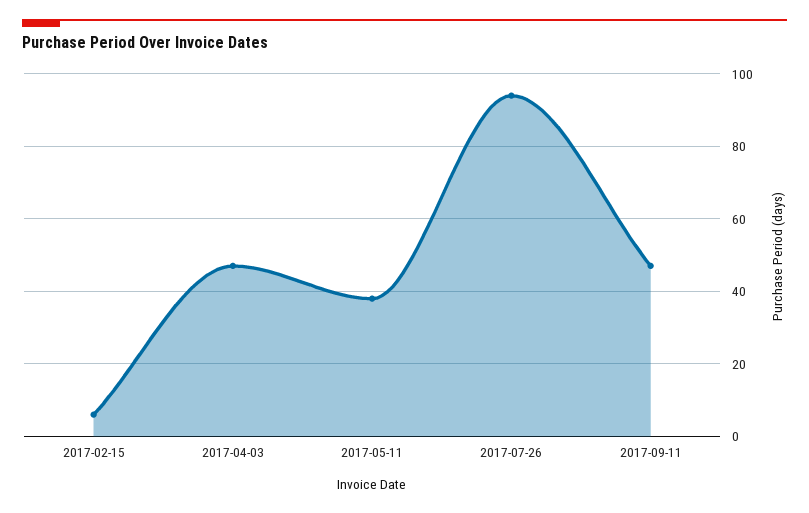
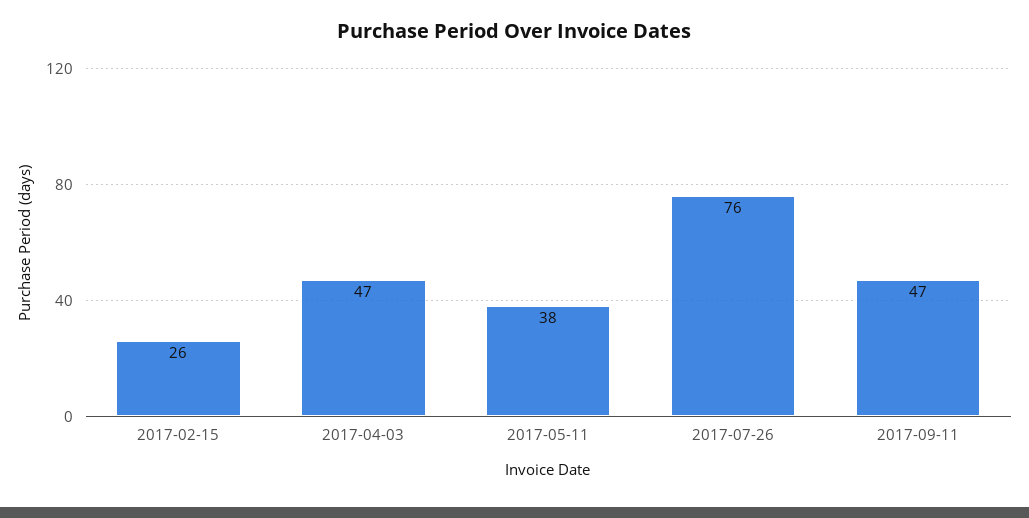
  {
-   "2017-02-15": 5,
+   "2017-02-15": 26,
    "2017-04-03": 47,
    "2017-05-11": 38,
-   "2017-07-26": 95,
+   "2017-07-26": 76,
    "2017-09-11": 47
  }

